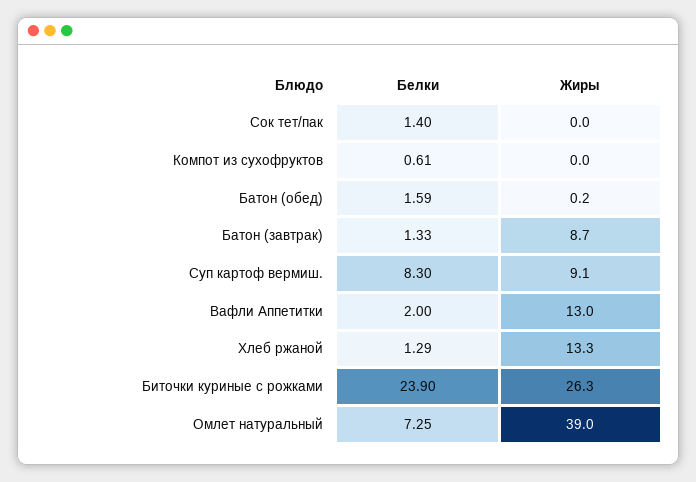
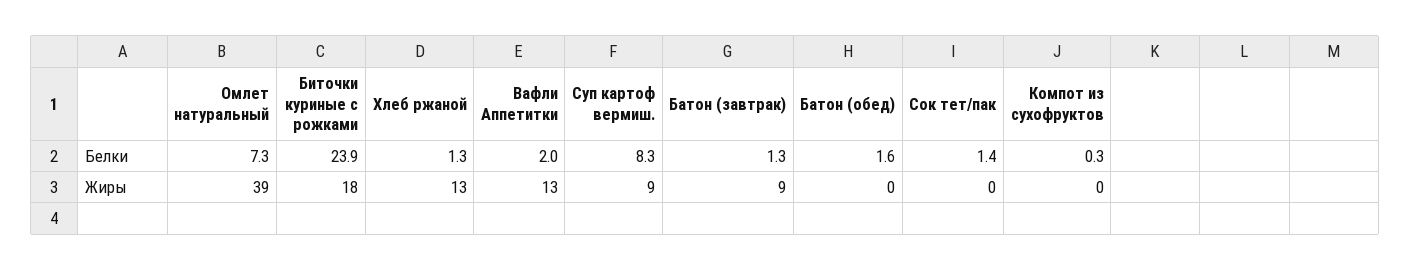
  {
    "Белки": {
      "Сок тет/пак": 1.4,
-     "Компот из сухофруктов": 0.61,
+     "Компот из сухофруктов": 0.3,
      "Батон (обед)": 1.59,
      "Батон (завтрак)": 1.33,
      "Суп картоф вермиш.": 8.3,
      "Вафли Аппетитки": 2,
      "Хлеб ржаной": 1.29,
      "Биточки куриные с рожками": 23.9,
      "Омлет натуральный": 7.25
    },
    "Жиры": {
      "Сок тет/пак": 0,
      "Компот из сухофруктов": 0,
      "Батон (обед)": 0.2,
      "Батон (завтрак)": 8.7,
      "Суп картоф вермиш.": 9.1,
      "Вафли Аппетитки": 13,
      "Хлеб ржаной": 13.3,
-     "Биточки куриные с рожками": 26.3,
+     "Биточки куриные с рожками": 18,
      "Омлет натуральный": 39
    }
  }

